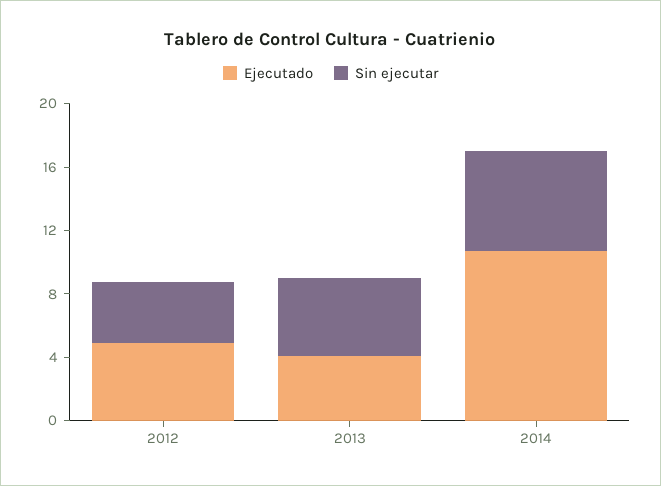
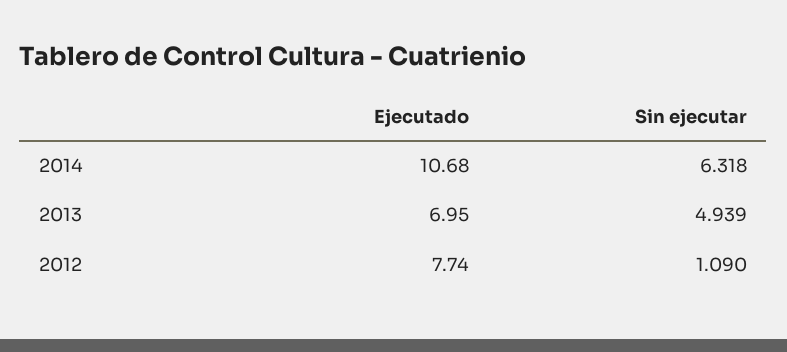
  {
    "Ejecutado": {
-     "2012": 5,
+     "2012": 7.74,
-     "2013": 4,
+     "2013": 6.95,
      "2014": 10.68
    },
    "Sin ejecutar": {
-     "2012": 4,
+     "2012": 1.09,
      "2013": 4.939,
      "2014": 6.318
    }
  }

